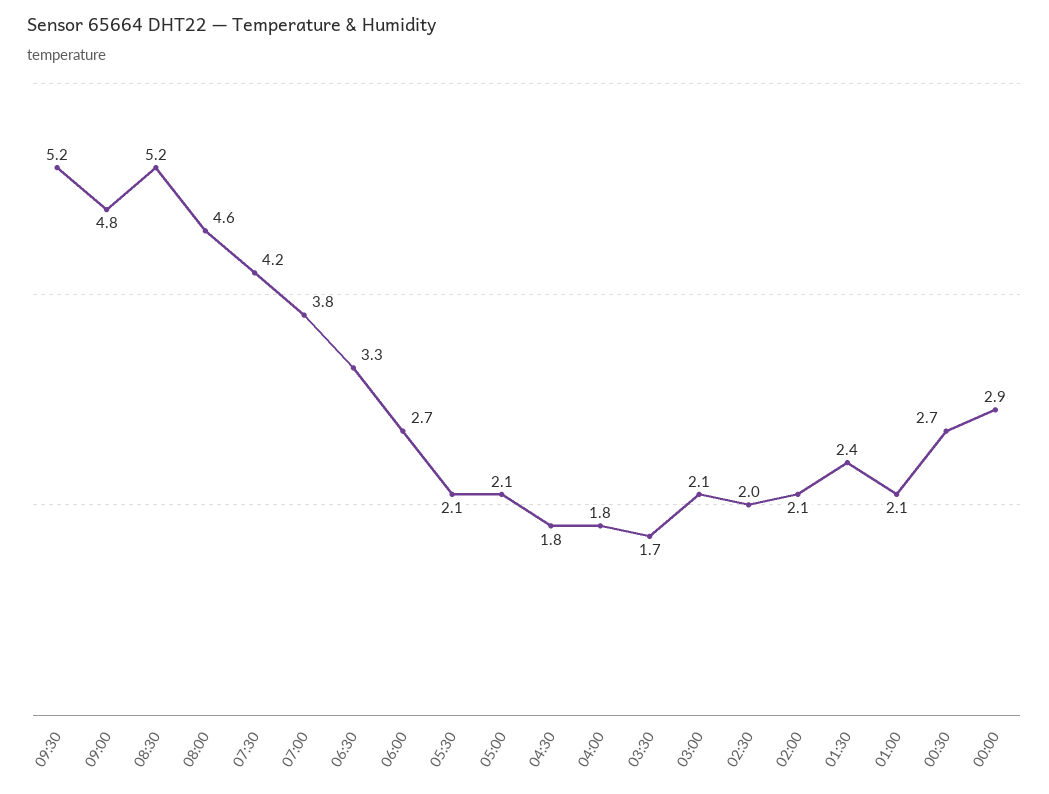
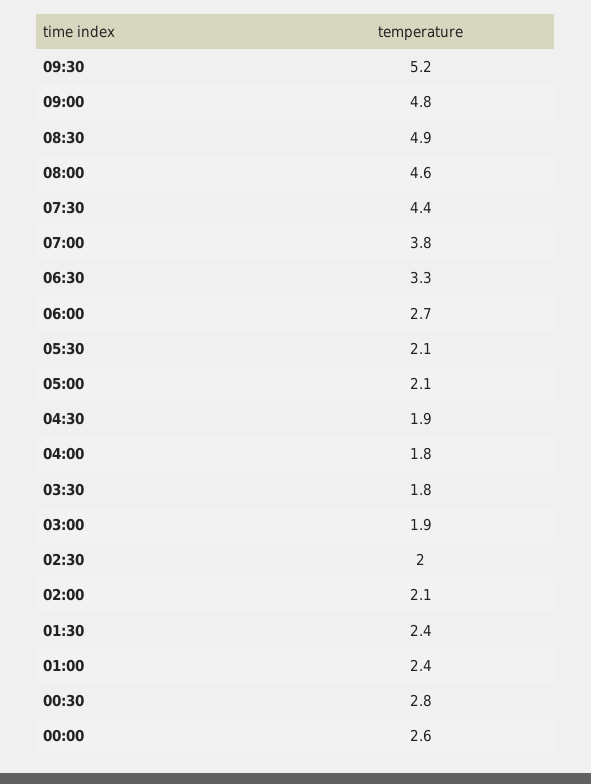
  {
    "09:30": 5.2,
    "09:00": 4.8,
-   "08:30": 5.2,
+   "08:30": 4.9,
    "08:00": 4.6,
-   "07:30": 4.2,
+   "07:30": 4.4,
    "07:00": 3.8,
    "06:30": 3.3,
    "06:00": 2.7,
    "05:30": 2.1,
    "05:00": 2.1,
-   "04:30": 1.8,
+   "04:30": 1.9,
    "04:00": 1.8,
-   "03:30": 1.7,
+   "03:30": 1.8,
-   "03:00": 2.1,
+   "03:00": 1.9,
    "02:30": 2,
    "02:00": 2.1,
    "01:30": 2.4,
-   "01:00": 2.1,
+   "01:00": 2.4,
-   "00:30": 2.7,
+   "00:30": 2.8,
-   "00:00": 2.9
+   "00:00": 2.6
  }

